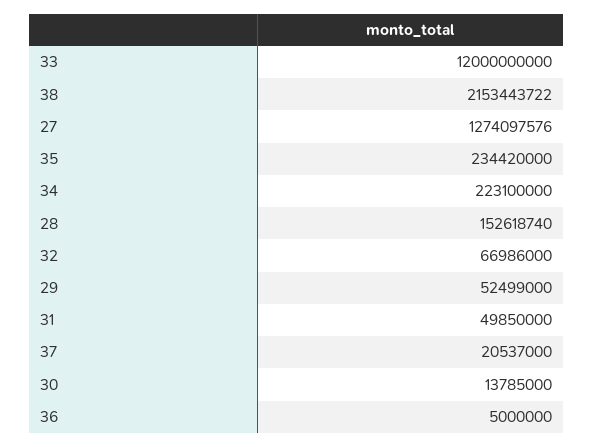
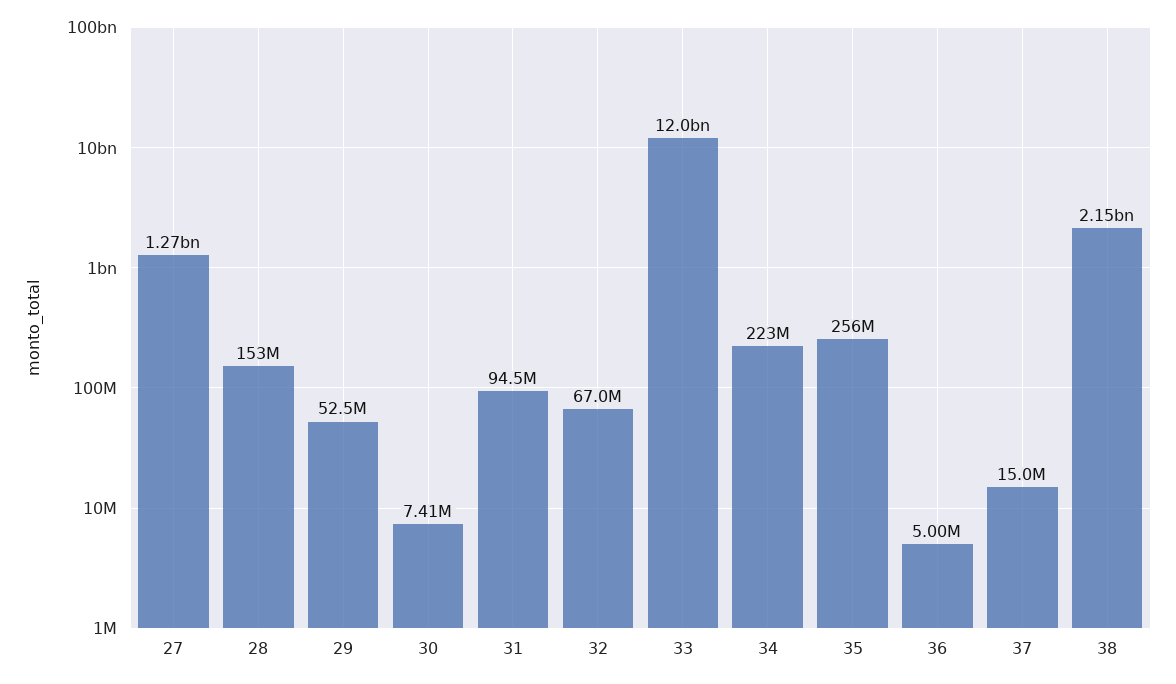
  {
    "33": 12000000000,
    "38": 2153443722,
    "27": 1274097576,
-   "35": 234420000,
+   "35": 256000000,
    "34": 223100000,
    "28": 152618740,
    "32": 66986000,
    "29": 52499000,
-   "31": 49850000,
+   "31": 94500000,
-   "37": 20537000,
+   "37": 15000000,
-   "30": 13785000,
+   "30": 7410000,
    "36": 5000000
  }

